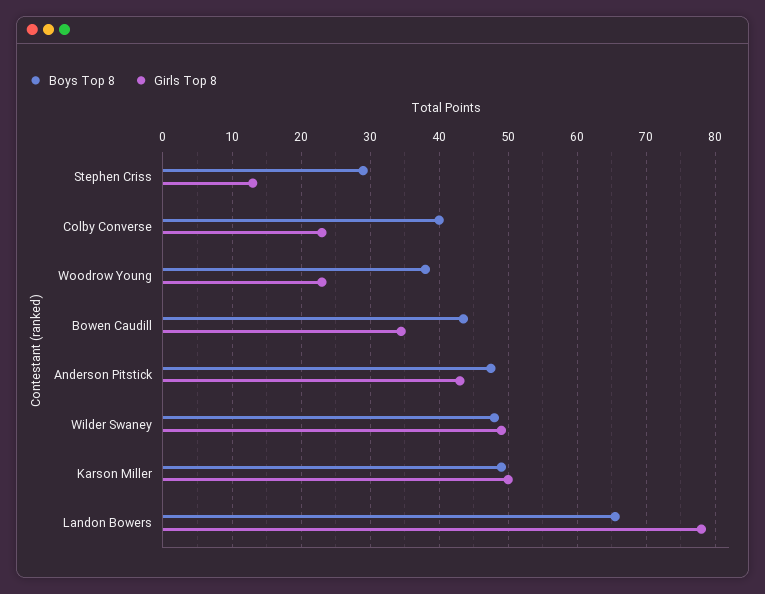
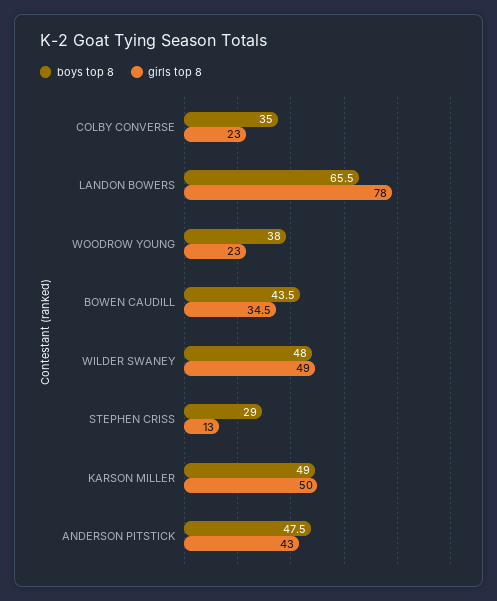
  {
    "Boys Top 8": {
      "Stephen Criss": 29,
-     "Colby Converse": 40,
+     "Colby Converse": 35,
      "Woodrow Young": 38,
      "Bowen Caudill": 43.5,
      "Anderson Pitstick": 47.5,
      "Wilder Swaney": 48,
      "Karson Miller": 49,
      "Landon Bowers": 65.5
    },
    "Girls Top 8": {
      "Stephen Criss": 13,
      "Colby Converse": 23,
      "Woodrow Young": 23,
      "Bowen Caudill": 34.5,
      "Anderson Pitstick": 43,
      "Wilder Swaney": 49,
      "Karson Miller": 50,
      "Landon Bowers": 78
    }
  }

